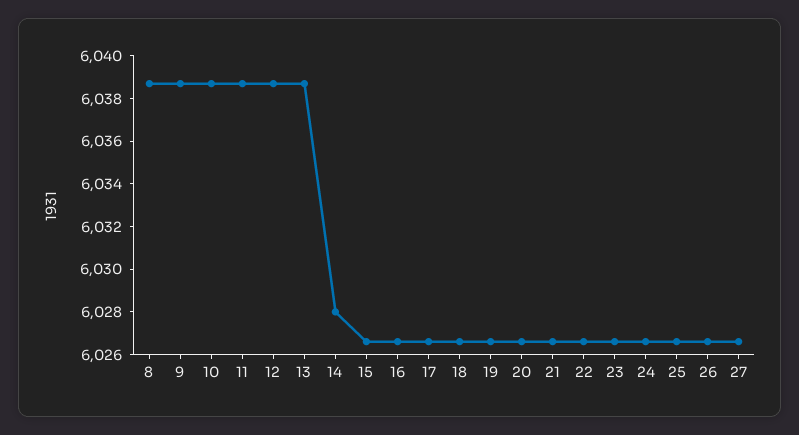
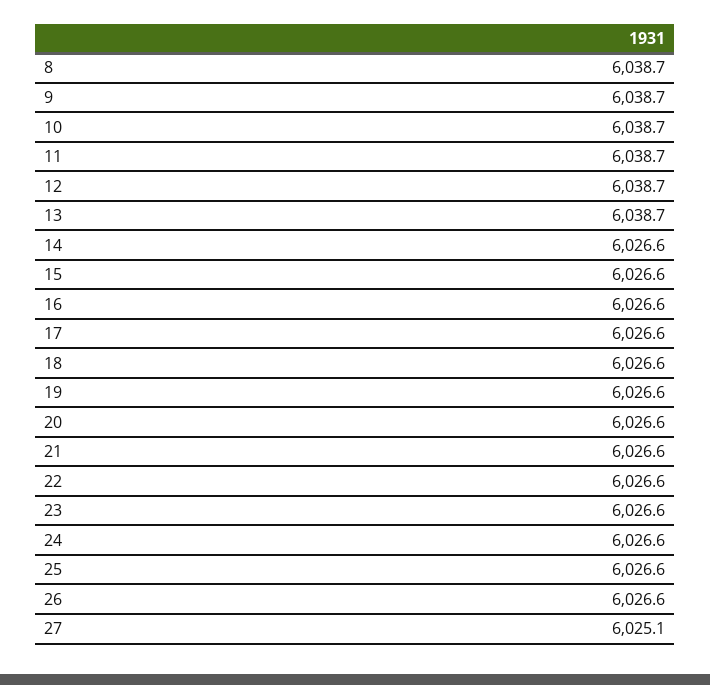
  {
    "8": 6038.7,
    "9": 6038.7,
    "10": 6038.7,
    "11": 6038.7,
    "12": 6038.7,
    "13": 6038.7,
-   "14": 6028,
+   "14": 6026.6,
    "15": 6026.6,
    "16": 6026.6,
    "17": 6026.6,
    "18": 6026.6,
    "19": 6026.6,
    "20": 6026.6,
    "21": 6026.6,
    "22": 6026.6,
    "23": 6026.6,
    "24": 6026.6,
    "25": 6026.6,
    "26": 6026.6,
-   "27": 6026.5
+   "27": 6025.1
  }

